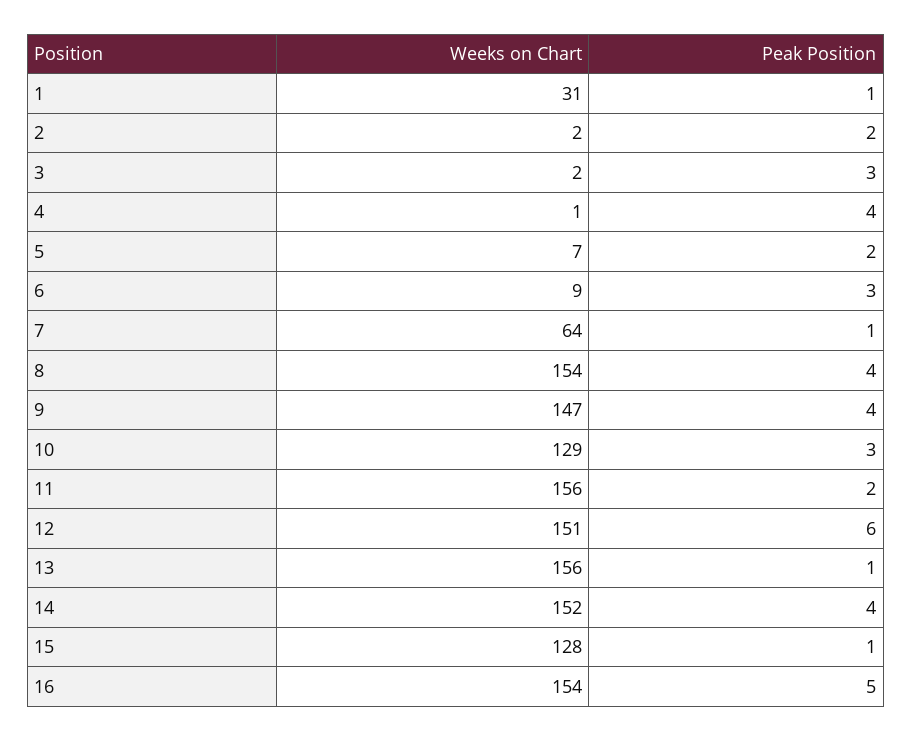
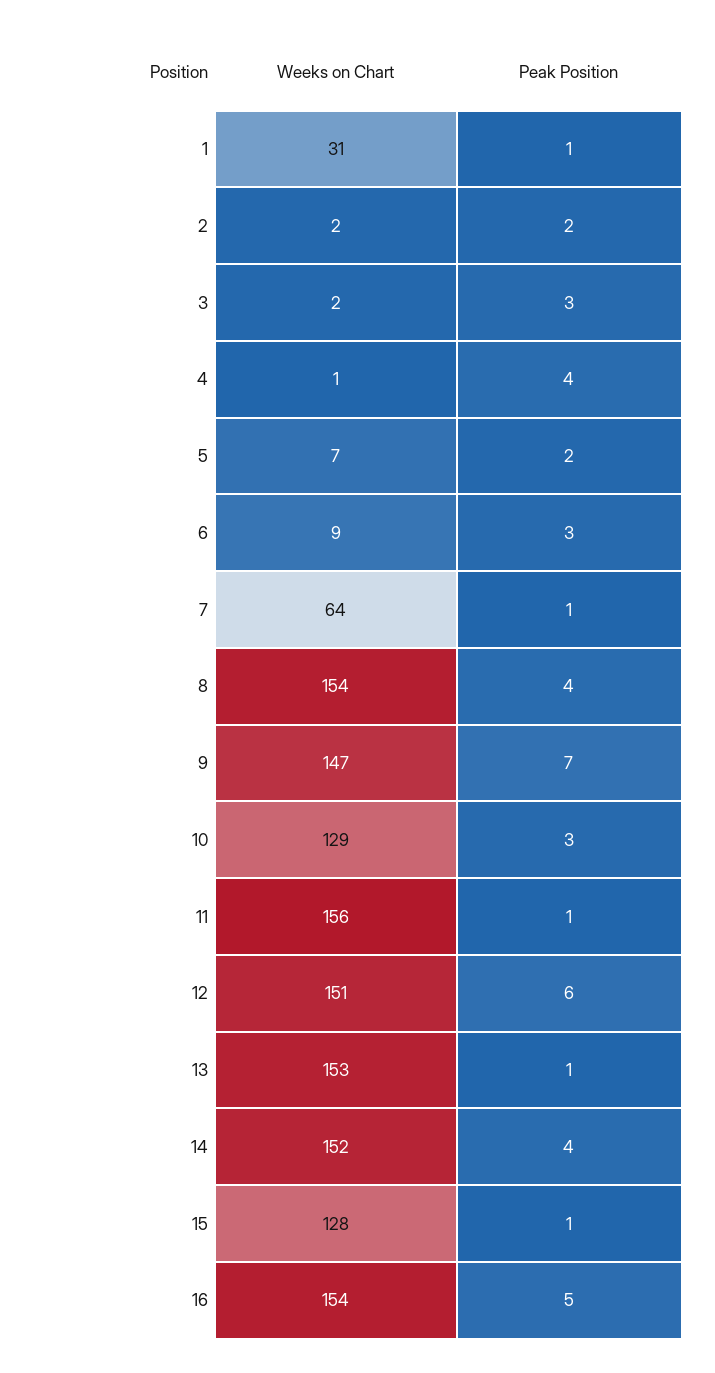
  {
    "Weeks on Chart": {
      "1": 31,
      "2": 2,
      "3": 2,
      "4": 1,
      "5": 7,
      "6": 9,
      "7": 64,
      "8": 154,
      "9": 147,
      "10": 129,
      "11": 156,
      "12": 151,
-     "13": 156,
+     "13": 153,
      "14": 152,
      "15": 128,
      "16": 154
    },
    "Peak Position": {
      "1": 1,
      "2": 2,
      "3": 3,
      "4": 4,
      "5": 2,
      "6": 3,
      "7": 1,
      "8": 4,
-     "9": 4,
+     "9": 7,
      "10": 3,
-     "11": 2,
+     "11": 1,
      "12": 6,
      "13": 1,
      "14": 4,
      "15": 1,
      "16": 5
    }
  }

